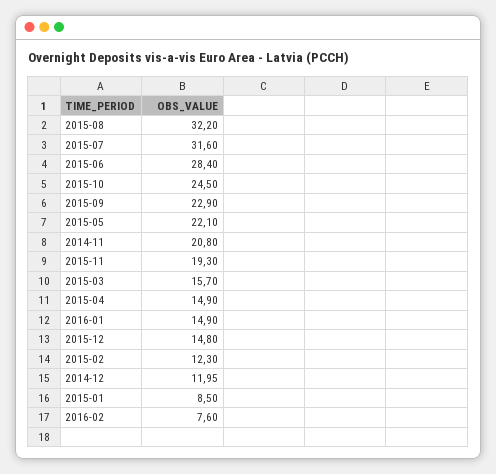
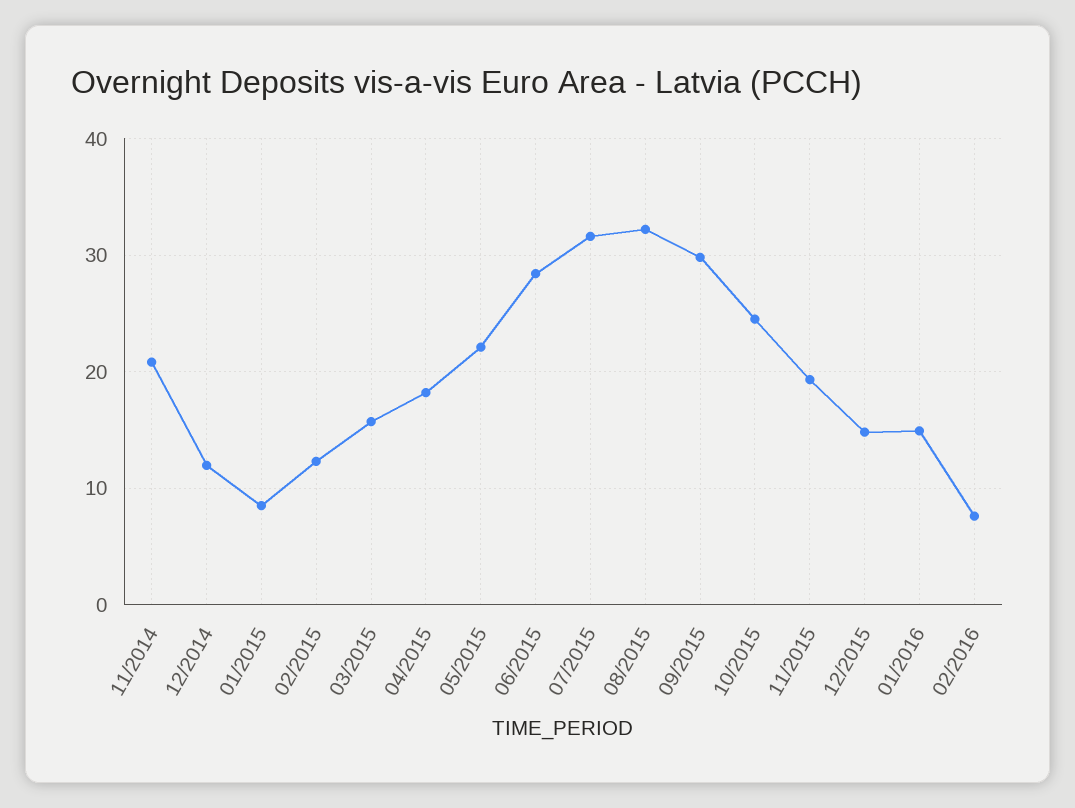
  {
    "2015-08": 32.2,
    "2015-07": 31.6,
    "2015-06": 28.4,
    "2015-10": 24.5,
-   "2015-09": 22.9,
+   "2015-09": 30,
    "2015-05": 22.1,
    "2014-11": 20.8,
    "2015-11": 19.3,
    "2015-03": 15.7,
-   "2015-04": 14.9,
+   "2015-04": 18,
    "2016-01": 14.9,
    "2015-12": 14.8,
    "2015-02": 12.3,
    "2014-12": 11.95,
    "2015-01": 8.5,
    "2016-02": 7.6
  }

